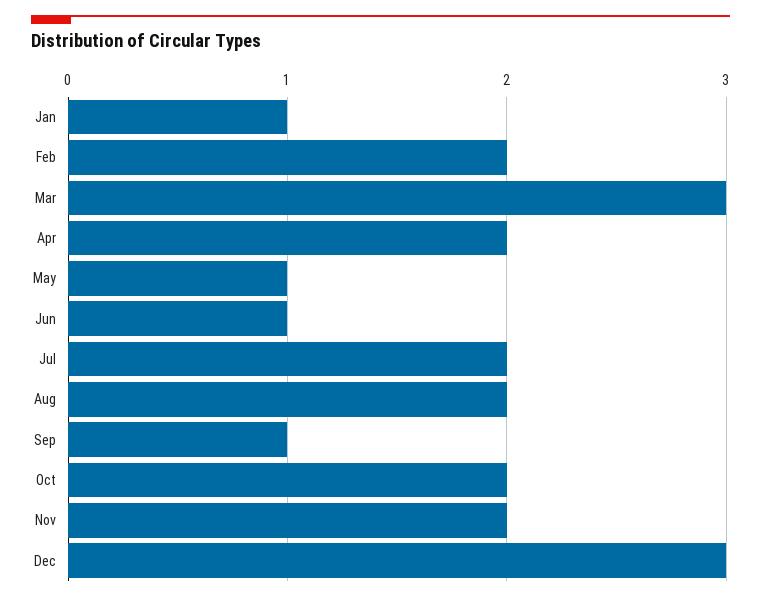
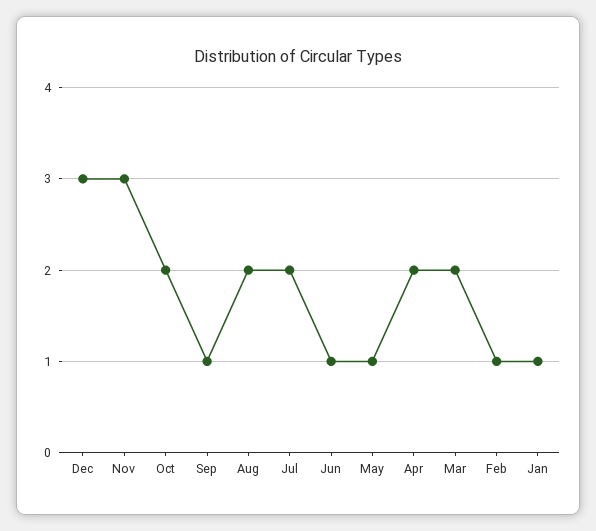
  {
    "Jan": 1,
-   "Feb": 2,
+   "Feb": 1,
-   "Mar": 3,
+   "Mar": 2,
    "Apr": 2,
    "May": 1,
    "Jun": 1,
    "Jul": 2,
    "Aug": 2,
    "Sep": 1,
    "Oct": 2,
-   "Nov": 2,
+   "Nov": 3,
    "Dec": 3
  }

